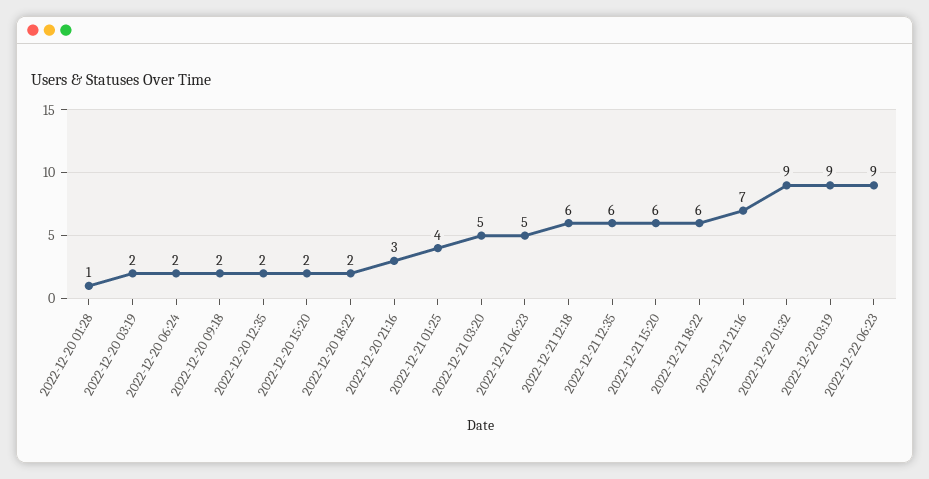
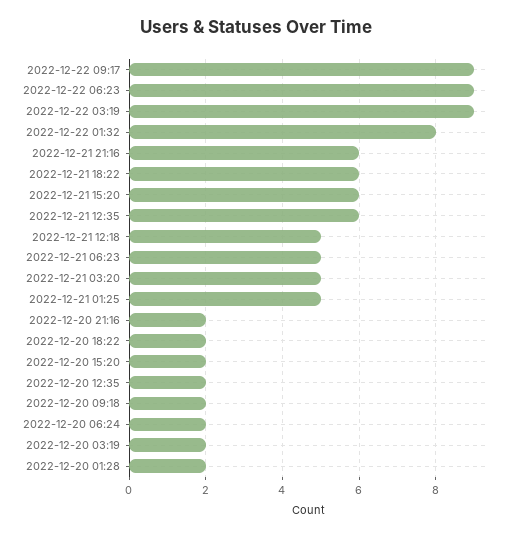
  {
-   "2022-12-20 01:28": 1,
+   "2022-12-20 01:28": 2,
    "2022-12-20 03:19": 2,
    "2022-12-20 06:24": 2,
    "2022-12-20 09:18": 2,
    "2022-12-20 12:35": 2,
    "2022-12-20 15:20": 2,
    "2022-12-20 18:22": 2,
-   "2022-12-20 21:16": 3,
+   "2022-12-20 21:16": 2,
-   "2022-12-21 01:25": 4,
+   "2022-12-21 01:25": 5,
    "2022-12-21 03:20": 5,
    "2022-12-21 06:23": 5,
-   "2022-12-21 12:18": 6,
+   "2022-12-21 12:18": 5,
    "2022-12-21 12:35": 6,
    "2022-12-21 15:20": 6,
    "2022-12-21 18:22": 6,
-   "2022-12-21 21:16": 7,
+   "2022-12-21 21:16": 6,
-   "2022-12-22 01:32": 9,
+   "2022-12-22 01:32": 8,
    "2022-12-22 03:19": 9,
-   "2022-12-22 06:23": 9
+   "2022-12-22 06:23": 9,
+   "2022-12-22 09:17": 9
  }

